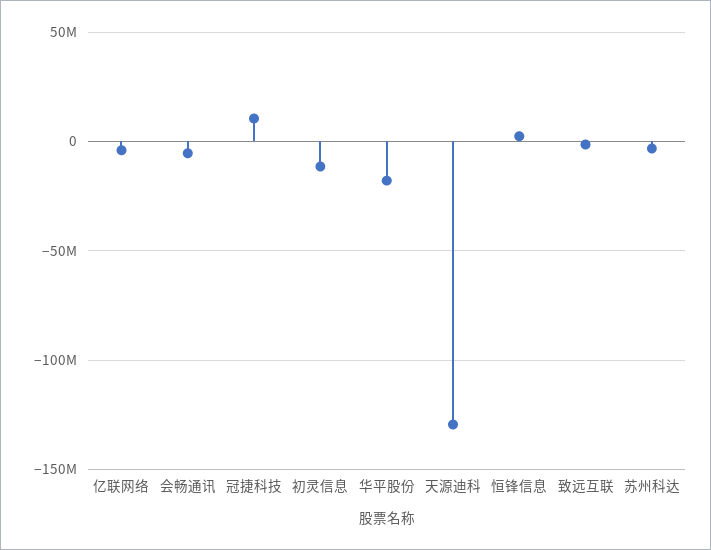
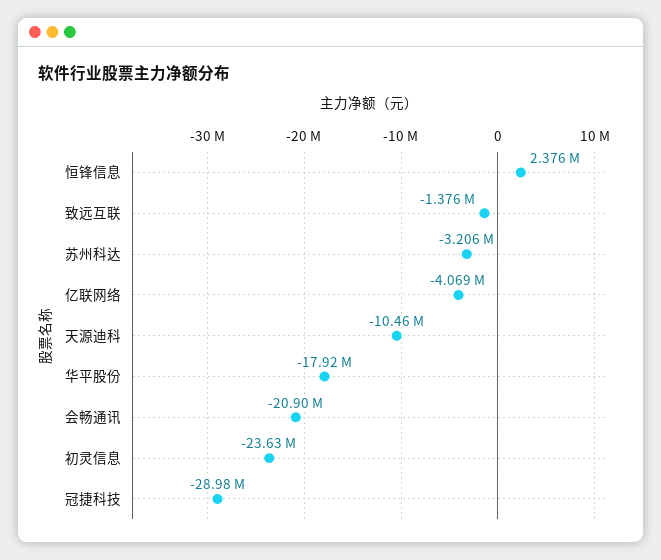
  {
    "亿联网络": -4069000,
-   "会畅通讯": -5000000,
+   "会畅通讯": -20900000,
-   "冠捷科技": 10000000,
+   "冠捷科技": -28980000,
-   "初灵信息": -10000000,
+   "初灵信息": -23630000,
    "华平股份": -17920000,
-   "天源迪科": -130000000,
+   "天源迪科": -10460000,
    "恒锋信息": 2376000,
    "致远互联": -1376000,
    "苏州科达": -3206000
  }

